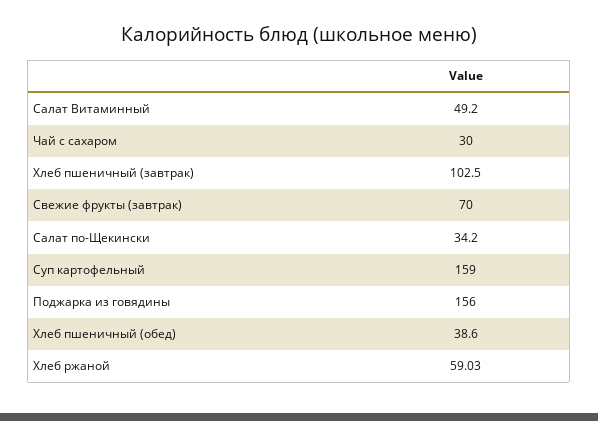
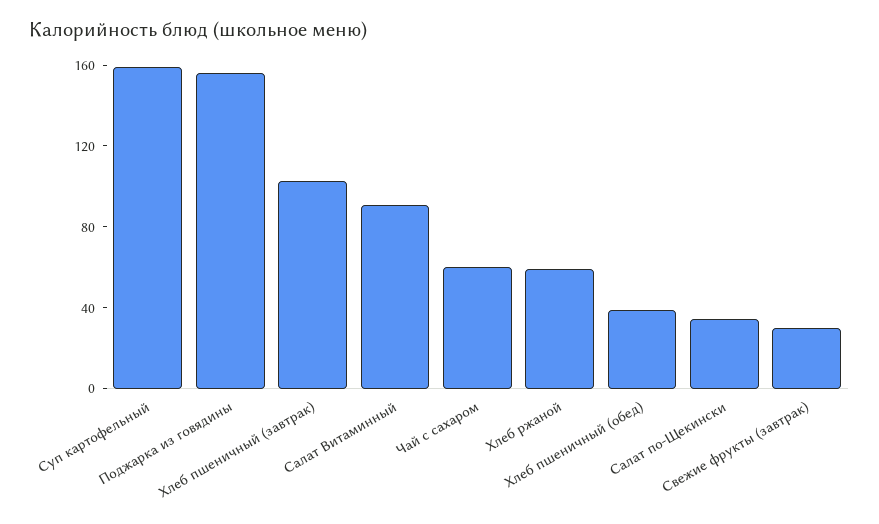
  {
-   "Салат Витаминный": 49.2,
+   "Салат Витаминный": 90,
-   "Чай с сахаром": 30,
+   "Чай с сахаром": 60,
    "Хлеб пшеничный (завтрак)": 102.5,
-   "Свежие фрукты (завтрак)": 70,
+   "Свежие фрукты (завтрак)": 30,
    "Салат по-Щекински": 34.2,
    "Суп картофельный": 159,
    "Поджарка из говядины": 156,
    "Хлеб пшеничный (обед)": 38.6,
    "Хлеб ржаной": 59.03
  }

